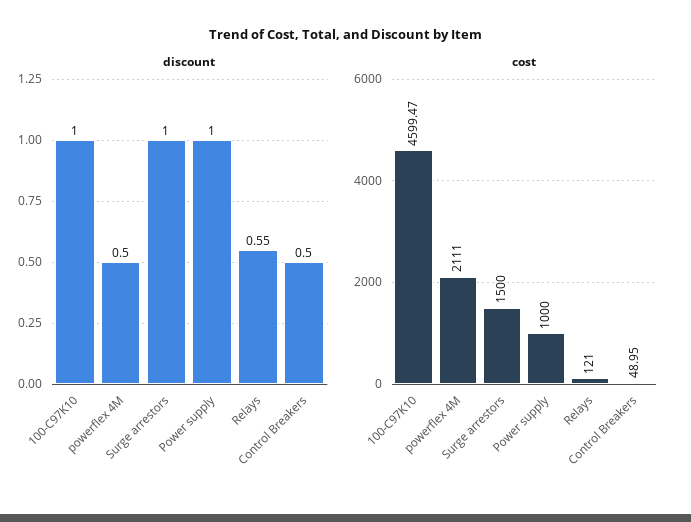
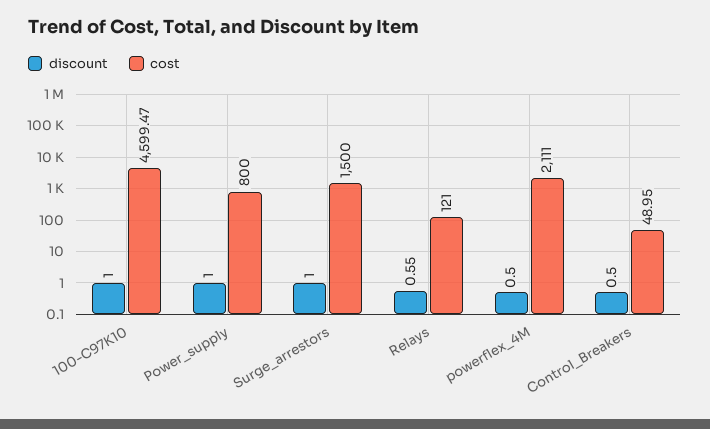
  {
    "discount": {
      "100-C97K10": 1,
      "powerflex 4M": 0.5,
      "Surge arrestors": 1,
      "Power supply": 1,
      "Relays": 0.55,
      "Control Breakers": 0.5
    },
    "cost": {
      "100-C97K10": 4599.47,
      "powerflex 4M": 2111,
      "Surge arrestors": 1500,
-     "Power supply": 1000,
+     "Power supply": 800,
      "Relays": 121,
      "Control Breakers": 48.95
    }
  }

